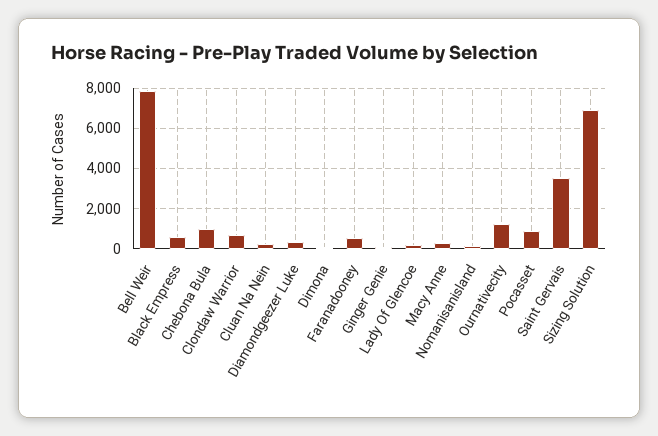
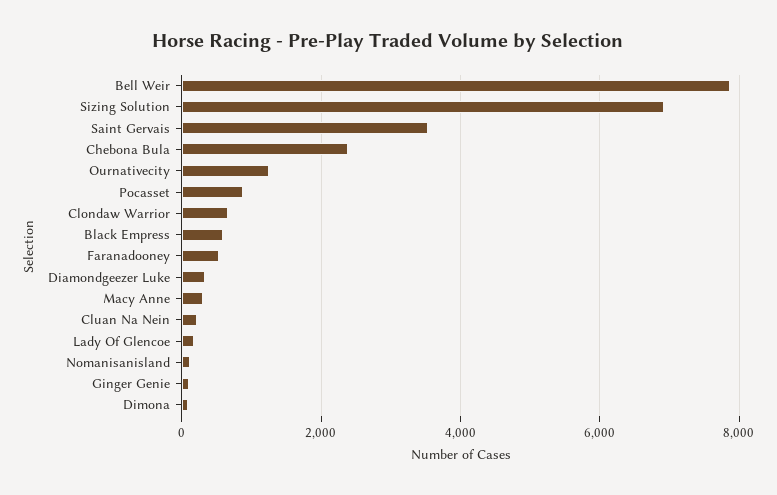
  {
    "Bell Weir": 7800,
    "Black Empress": 600,
-   "Chebona Bula": 1000,
+   "Chebona Bula": 2400,
    "Clondaw Warrior": 600,
    "Cluan Na Nein": 200,
    "Diamondgeezer Luke": 400,
    "Dimona": 0,
    "Faranadooney": 600,
    "Ginger Genie": 200,
    "Lady Of Glencoe": 200,
    "Macy Anne": 200,
    "Nomanisanisland": 200,
    "Ournativecity": 1200,
    "Pocasset": 800,
    "Saint Gervais": 3600,
    "Sizing Solution": 7000
  }

